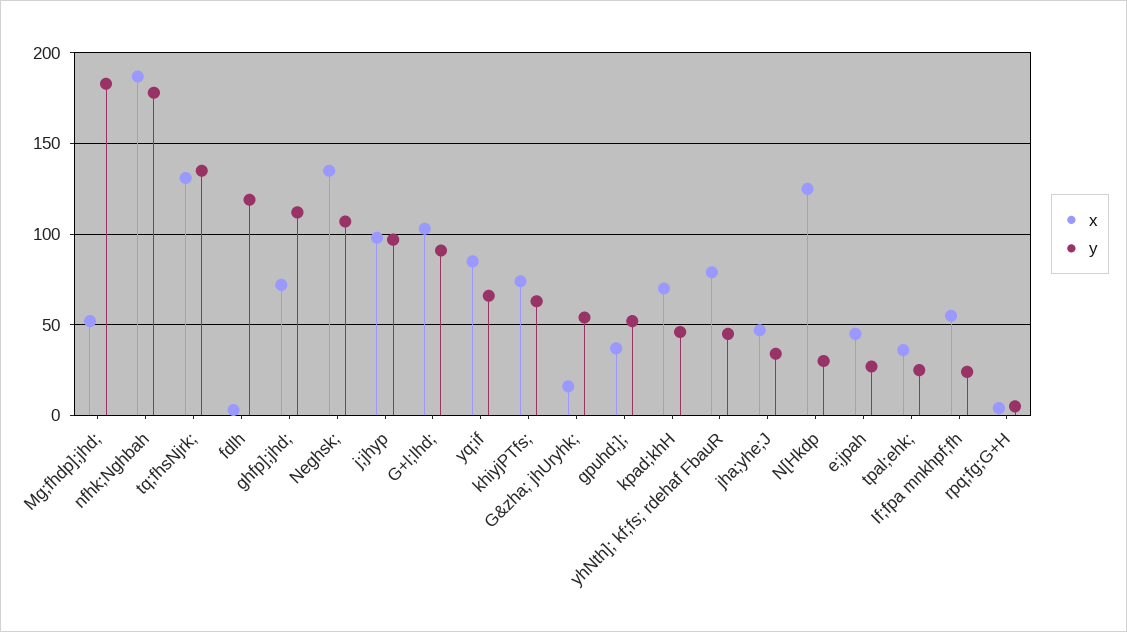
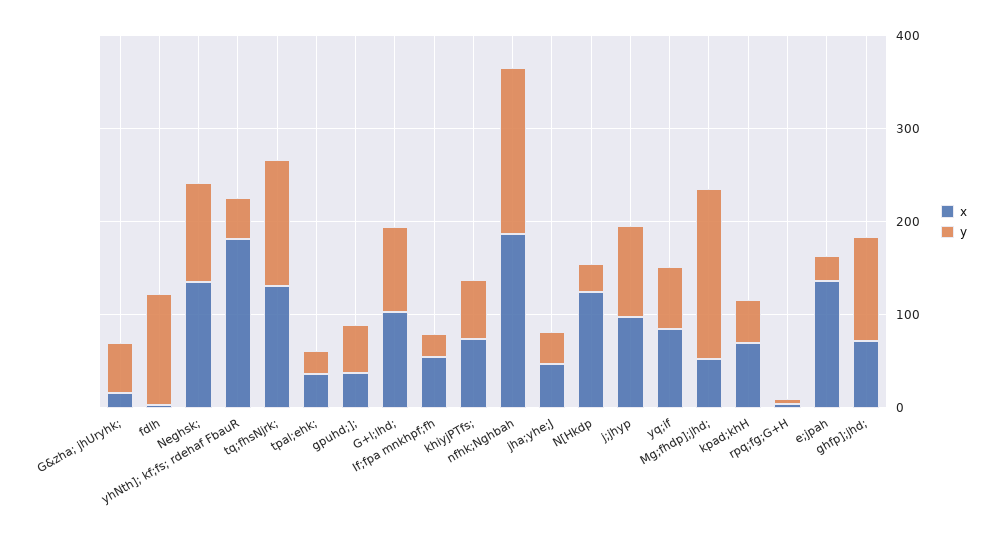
  {
    "x": {
      "Mg;fhdp];jhd;": 50,
      "nfhk;Nghbah": 185,
      "tq;fhsNjrk;": 130,
      "fdlh": 5,
      "ghfp];jhd;": 70,
      "Neghsk;": 135,
      "j;jhyp": 100,
      "G+l;lhd;": 105,
      "yq;if": 85,
      "khiyjPTfs;": 75,
      "G&zha; jhUryhk;": 15,
      "gpuhd;];": 35,
      "kpad;khH": 70,
-     "yhNth]; kf;fs; rdehaf FbauR": 80,
+     "yhNth]; kf;fs; rdehaf FbauR": 180,
      "jha;yhe;J": 45,
      "N[Hkdp": 125,
-     "e;jpah": 45,
+     "e;jpah": 140,
      "tpal;ehk;": 35,
      "If;fpa mnkhpf;fh": 55,
      "rpq;fg;G+H": 5
    },
    "y": {
      "Mg;fhdp];jhd;": 185,
      "nfhk;Nghbah": 180,
      "tq;fhsNjrk;": 135,
      "fdlh": 120,
      "ghfp];jhd;": 110,
      "Neghsk;": 105,
      "j;jhyp": 95,
      "G+l;lhd;": 90,
      "yq;if": 65,
      "khiyjPTfs;": 65,
      "G&zha; jhUryhk;": 55,
      "gpuhd;];": 50,
      "kpad;khH": 45,
      "yhNth]; kf;fs; rdehaf FbauR": 45,
      "jha;yhe;J": 35,
      "N[Hkdp": 30,
      "e;jpah": 25,
      "tpal;ehk;": 25,
      "If;fpa mnkhpf;fh": 25,
      "rpq;fg;G+H": 5
    }
  }

